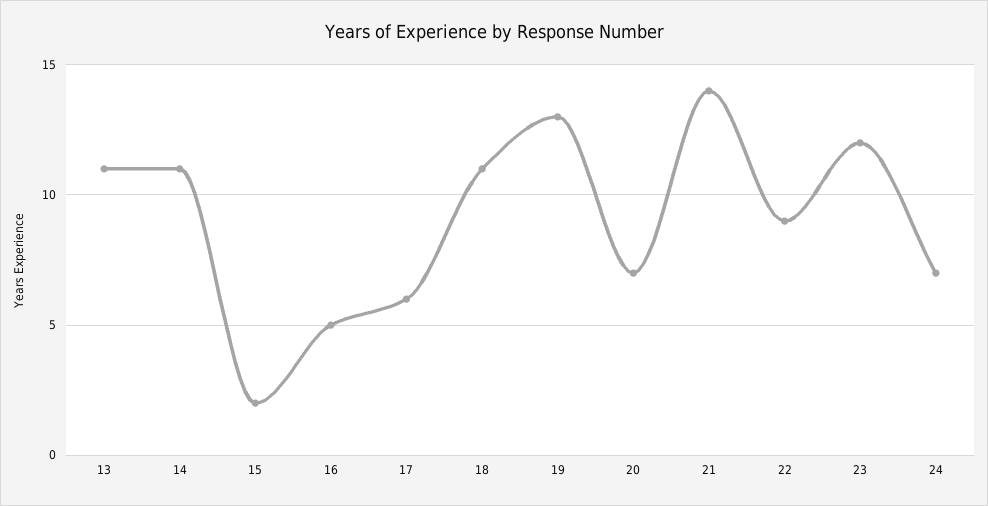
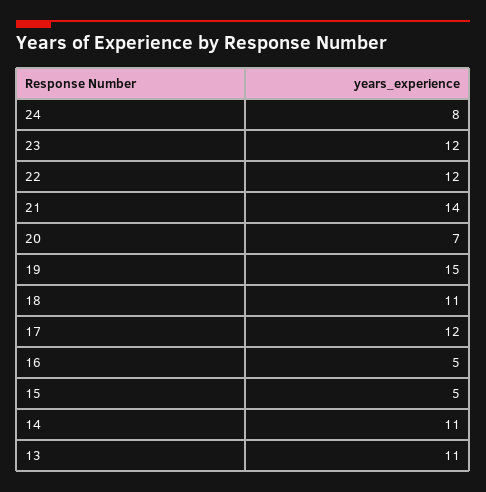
  {
    "13": 11,
    "14": 11,
-   "15": 2,
+   "15": 5,
    "16": 5,
-   "17": 6,
+   "17": 12,
    "18": 11,
-   "19": 13,
+   "19": 15,
    "20": 7,
    "21": 14,
-   "22": 9,
+   "22": 12,
    "23": 12,
-   "24": 7
+   "24": 8
  }

